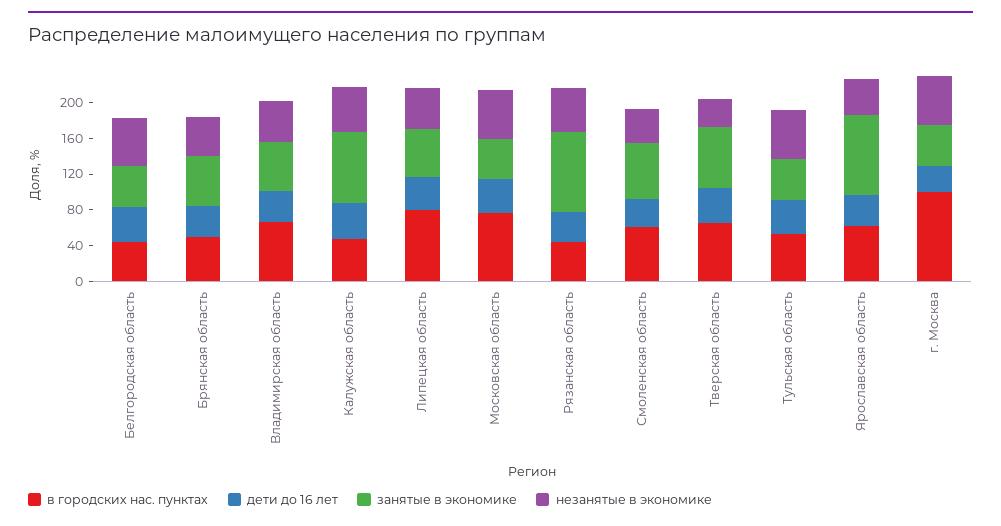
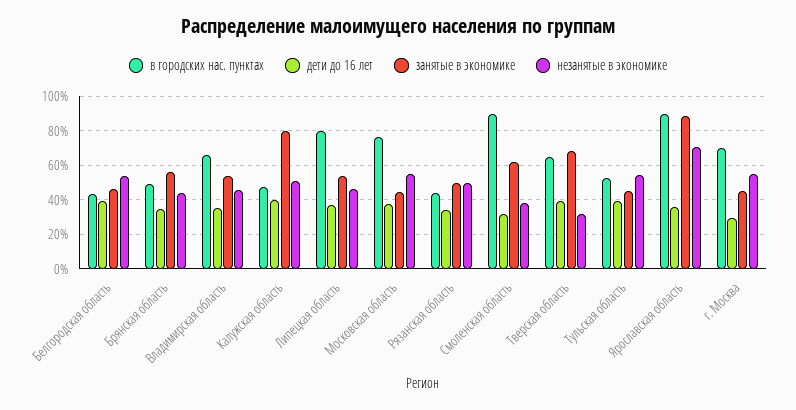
  {
    "в городских нас. пунктах": {
      "Белгородская область": 45,
      "Брянская область": 50,
      "Владимирская область": 65,
      "Калужская область": 45,
      "Липецкая область": 80,
      "Московская область": 75,
      "Рязанская область": 45,
-     "Смоленская область": 60,
+     "Смоленская область": 90,
      "Тверская область": 65,
      "Тульская область": 50,
-     "Ярославская область": 60,
+     "Ярославская область": 90,
-     "г. Москва": 100
+     "г. Москва": 70
    },
    "дети до 16 лет": {
      "Белгородская область": 40,
      "Брянская область": 35,
      "Владимирская область": 35,
      "Калужская область": 40,
      "Липецкая область": 35,
      "Московская область": 40,
      "Рязанская область": 35,
      "Смоленская область": 30,
      "Тверская область": 40,
      "Тульская область": 40,
      "Ярославская область": 35,
      "г. Москва": 30
    },
    "занятые в экономике": {
      "Белгородская область": 45,
      "Брянская область": 55,
      "Владимирская область": 55,
      "Калужская область": 80,
      "Липецкая область": 55,
      "Московская область": 45,
-     "Рязанская область": 90,
+     "Рязанская область": 50,
      "Смоленская область": 60,
      "Тверская область": 70,
      "Тульская область": 45,
      "Ярославская область": 90,
      "г. Москва": 45
    },
    "незанятые в экономике": {
      "Белгородская область": 55,
      "Брянская область": 45,
      "Владимирская область": 45,
      "Калужская область": 50,
      "Липецкая область": 45,
      "Московская область": 55,
      "Рязанская область": 50,
      "Смоленская область": 40,
      "Тверская область": 30,
      "Тульская область": 55,
-     "Ярославская область": 40,
+     "Ярославская область": 70,
      "г. Москва": 55
    }
  }

